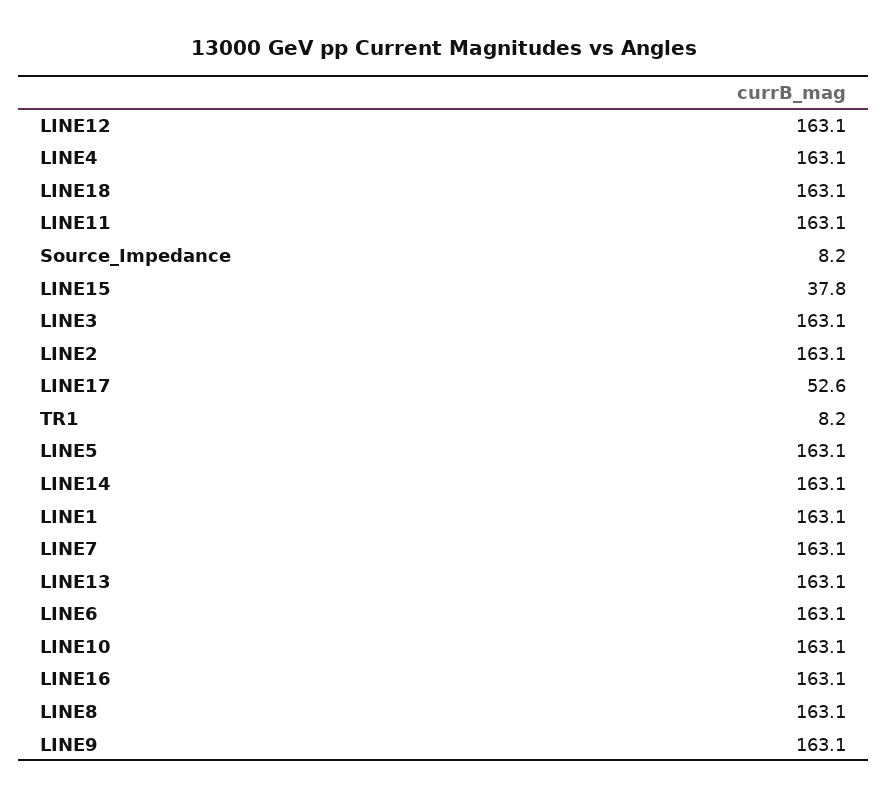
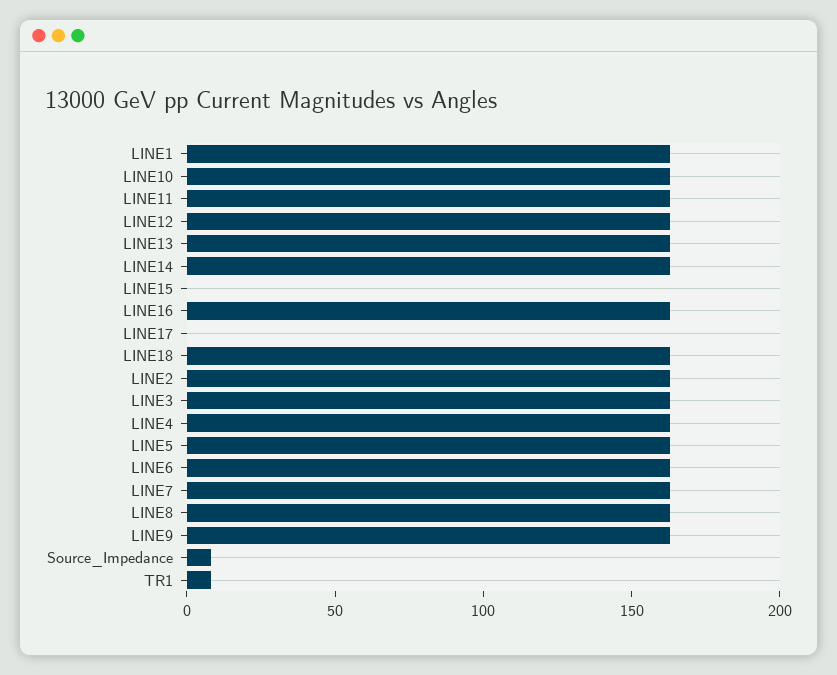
  {
    "LINE12": 163.1,
    "LINE4": 163.1,
    "LINE18": 163.1,
    "LINE11": 163.1,
    "Source_Impedance": 8.2,
-   "LINE15": 37.8,
+   "LINE15": 0,
    "LINE3": 163.1,
    "LINE2": 163.1,
-   "LINE17": 52.6,
+   "LINE17": 0,
    "TR1": 8.2,
    "LINE5": 163.1,
    "LINE14": 163.1,
    "LINE1": 163.1,
    "LINE7": 163.1,
    "LINE13": 163.1,
    "LINE6": 163.1,
    "LINE10": 163.1,
    "LINE16": 163.1,
    "LINE8": 163.1,
    "LINE9": 163.1
  }

